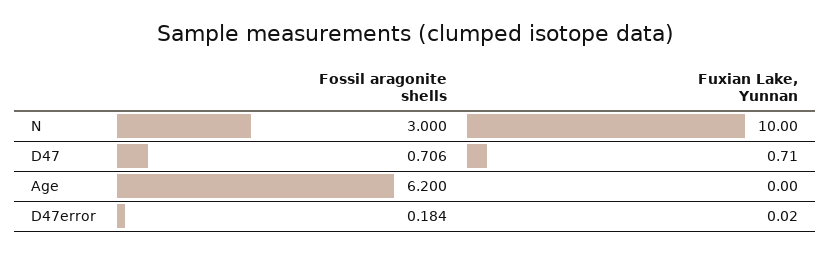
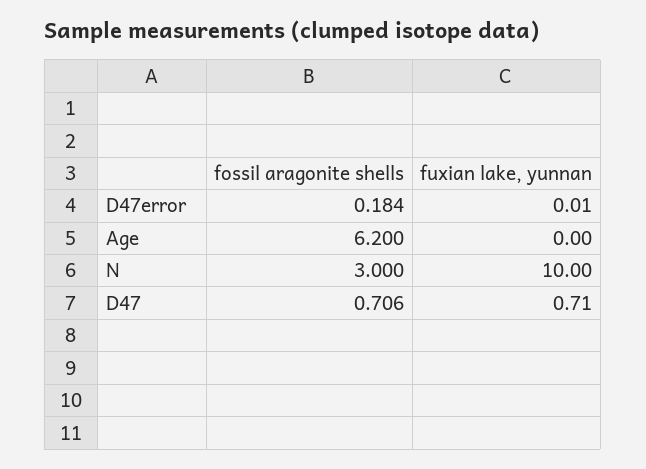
  {
    "Fossil aragonite shells": {
      "N": 3,
      "D47": 0.706,
      "Age": 6.2,
      "D47error": 0.184
    },
    "Fuxian Lake, Yunnan": {
      "N": 10,
      "D47": 0.71,
      "Age": 0,
-     "D47error": 0.02
+     "D47error": 0.01
    }
  }

